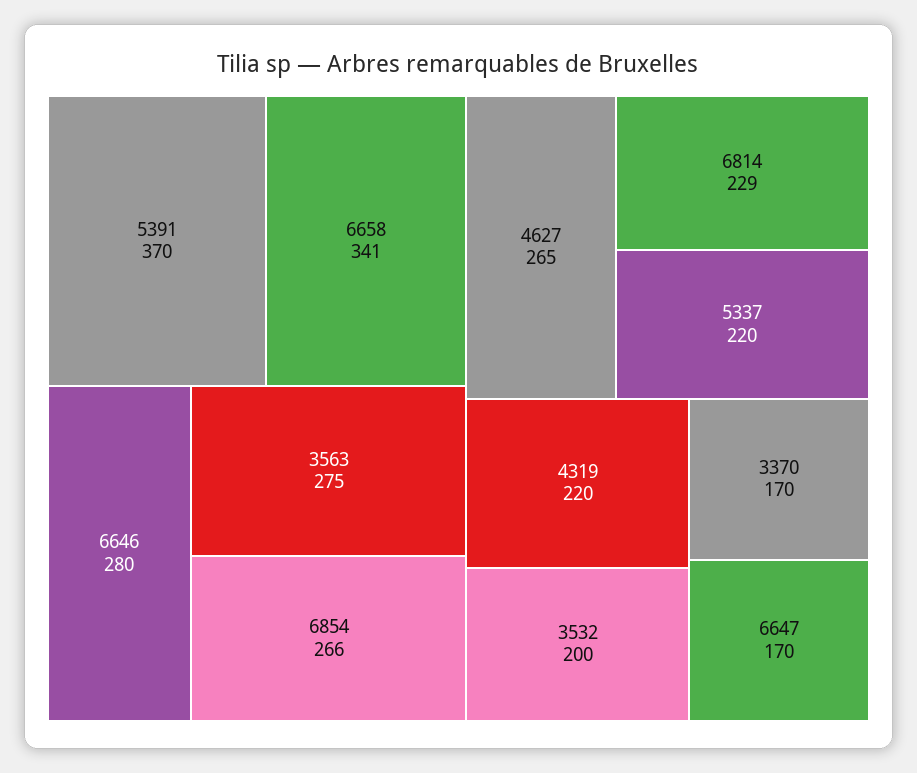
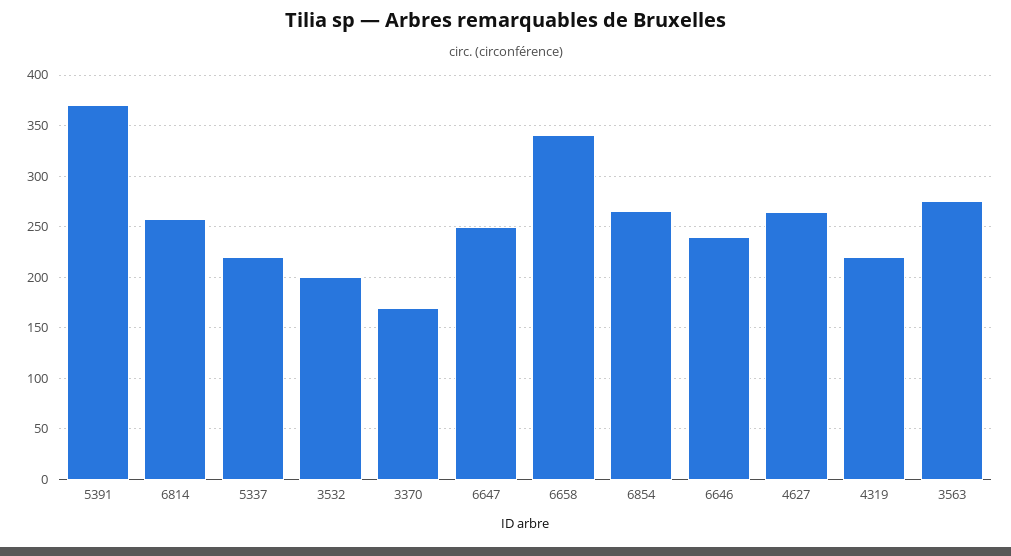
  {
    "5391": 370,
    "6658": 341,
-   "6646": 280,
+   "6646": 240,
    "3563": 275,
    "6854": 266,
    "4627": 265,
-   "6814": 229,
+   "6814": 260,
    "5337": 220,
    "4319": 220,
    "3532": 200,
    "3370": 170,
-   "6647": 170
+   "6647": 250
  }

